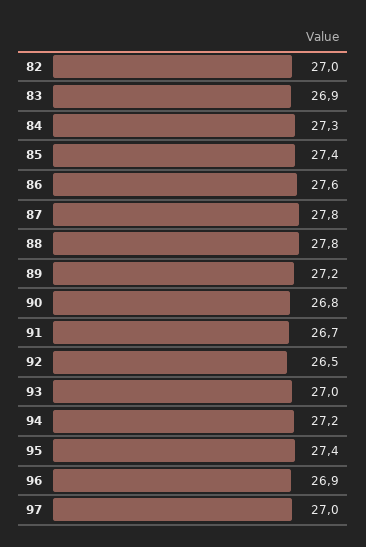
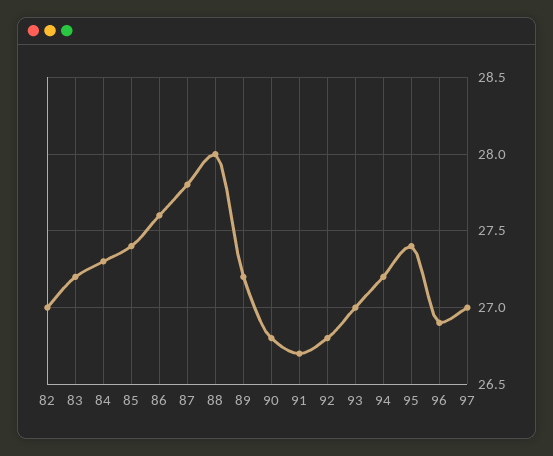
  {
    "82": 27,
-   "83": 26.9,
+   "83": 27.2,
    "84": 27.3,
    "85": 27.4,
    "86": 27.6,
    "87": 27.8,
-   "88": 27.8,
+   "88": 28,
    "89": 27.2,
    "90": 26.8,
    "91": 26.7,
-   "92": 26.5,
+   "92": 26.8,
    "93": 27,
    "94": 27.2,
    "95": 27.4,
    "96": 26.9,
    "97": 27
  }

